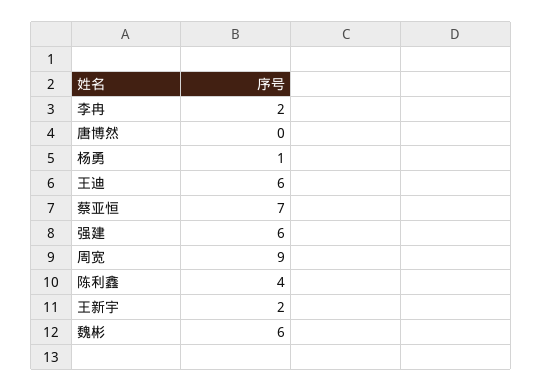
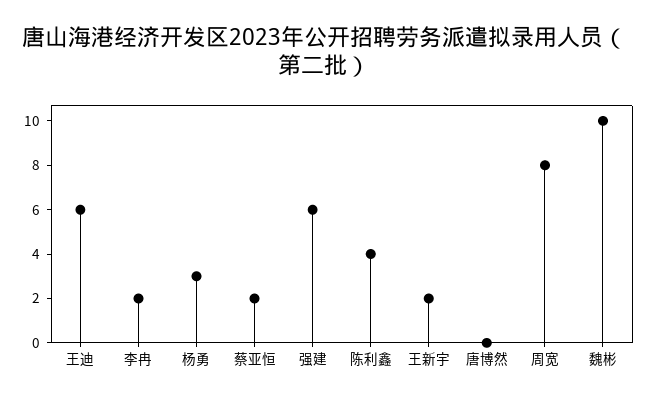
  {
    "李冉": 2,
    "唐博然": 0,
-   "杨勇": 1,
+   "杨勇": 3,
    "王迪": 6,
-   "蔡亚恒": 7,
+   "蔡亚恒": 2,
    "强建": 6,
-   "周宽": 9,
+   "周宽": 8,
    "陈利鑫": 4,
    "王新宇": 2,
-   "魏彬": 6
+   "魏彬": 10
  }

